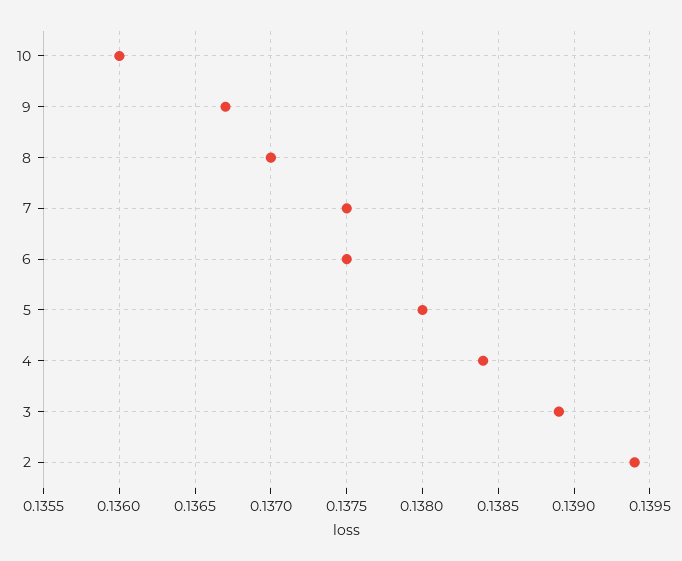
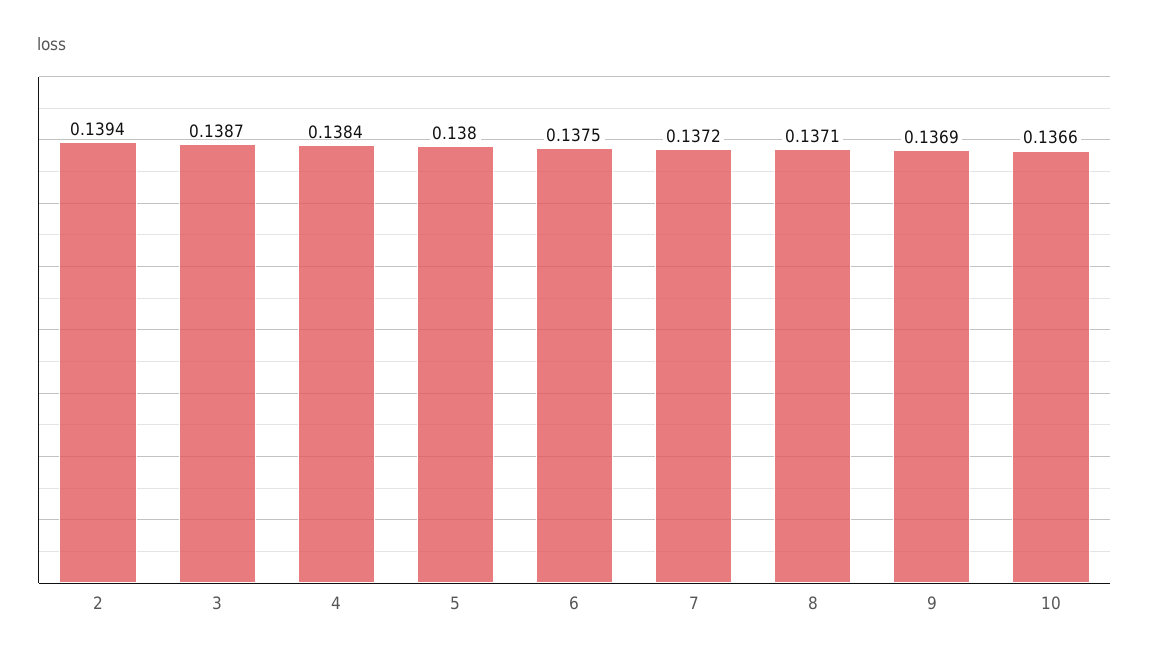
  {
-   "10": 0.136,
+   "10": 0.1366,
-   "9": 0.1367,
+   "9": 0.1369,
-   "8": 0.137,
+   "8": 0.1371,
-   "7": 0.1375,
+   "7": 0.1372,
    "6": 0.1375,
    "5": 0.138,
    "4": 0.1384,
-   "3": 0.1389,
+   "3": 0.1387,
    "2": 0.1394
  }

